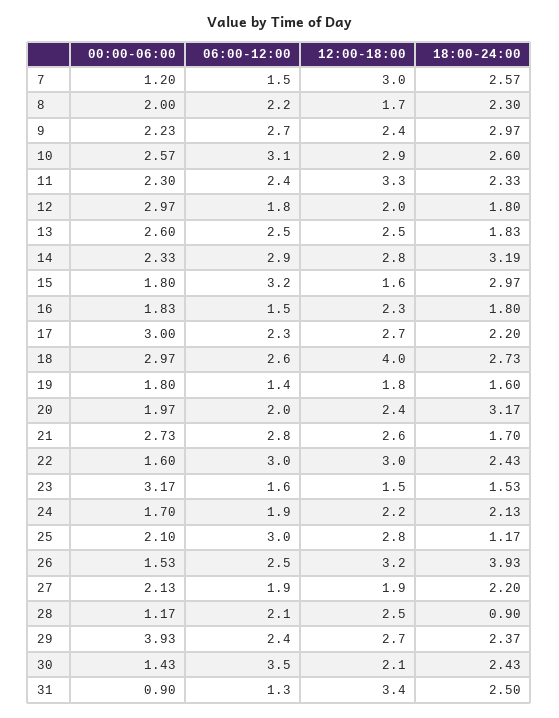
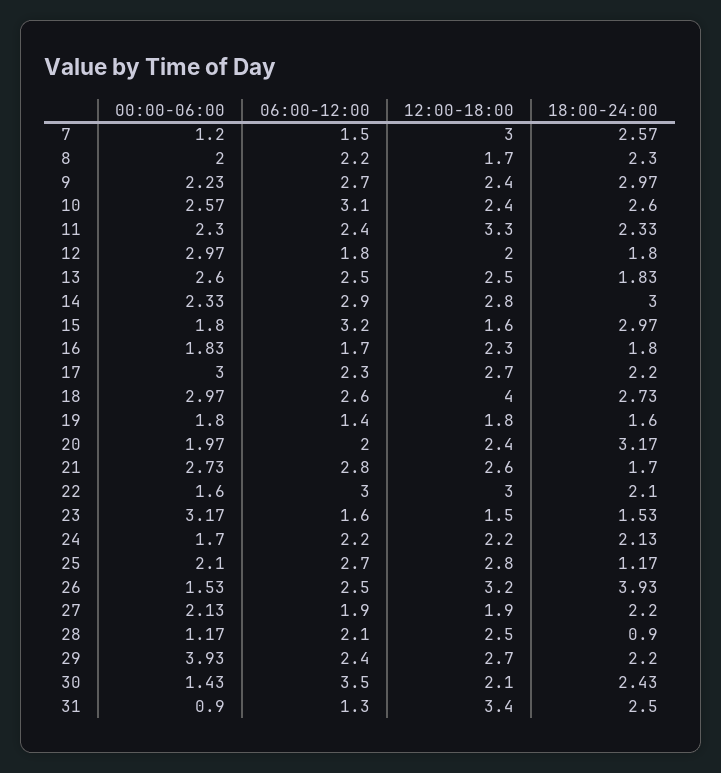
  {
    "00:00-06:00": {
      "7": 1.2,
      "8": 2,
      "9": 2.23,
      "10": 2.57,
      "11": 2.3,
      "12": 2.97,
      "13": 2.6,
      "14": 2.33,
      "15": 1.8,
      "16": 1.83,
      "17": 3,
      "18": 2.97,
      "19": 1.8,
      "20": 1.97,
      "21": 2.73,
      "22": 1.6,
      "23": 3.17,
      "24": 1.7,
      "25": 2.1,
      "26": 1.53,
      "27": 2.13,
      "28": 1.17,
      "29": 3.93,
      "30": 1.43,
      "31": 0.9
    },
    "06:00-12:00": {
      "7": 1.5,
      "8": 2.2,
      "9": 2.7,
      "10": 3.1,
      "11": 2.4,
      "12": 1.8,
      "13": 2.5,
      "14": 2.9,
      "15": 3.2,
-     "16": 1.5,
+     "16": 1.7,
      "17": 2.3,
      "18": 2.6,
      "19": 1.4,
      "20": 2,
      "21": 2.8,
      "22": 3,
      "23": 1.6,
-     "24": 1.9,
+     "24": 2.2,
-     "25": 3,
+     "25": 2.7,
      "26": 2.5,
      "27": 1.9,
      "28": 2.1,
      "29": 2.4,
      "30": 3.5,
      "31": 1.3
    },
    "12:00-18:00": {
      "7": 3,
      "8": 1.7,
      "9": 2.4,
-     "10": 2.9,
+     "10": 2.4,
      "11": 3.3,
      "12": 2,
      "13": 2.5,
      "14": 2.8,
      "15": 1.6,
      "16": 2.3,
      "17": 2.7,
      "18": 4,
      "19": 1.8,
      "20": 2.4,
      "21": 2.6,
      "22": 3,
      "23": 1.5,
      "24": 2.2,
      "25": 2.8,
      "26": 3.2,
      "27": 1.9,
      "28": 2.5,
      "29": 2.7,
      "30": 2.1,
      "31": 3.4
    },
    "18:00-24:00": {
      "7": 2.57,
      "8": 2.3,
      "9": 2.97,
      "10": 2.6,
      "11": 2.33,
      "12": 1.8,
      "13": 1.83,
-     "14": 3.19,
+     "14": 3,
      "15": 2.97,
      "16": 1.8,
      "17": 2.2,
      "18": 2.73,
      "19": 1.6,
      "20": 3.17,
      "21": 1.7,
-     "22": 2.43,
+     "22": 2.1,
      "23": 1.53,
      "24": 2.13,
      "25": 1.17,
      "26": 3.93,
      "27": 2.2,
      "28": 0.9,
-     "29": 2.37,
+     "29": 2.2,
      "30": 2.43,
      "31": 2.5
    }
  }

